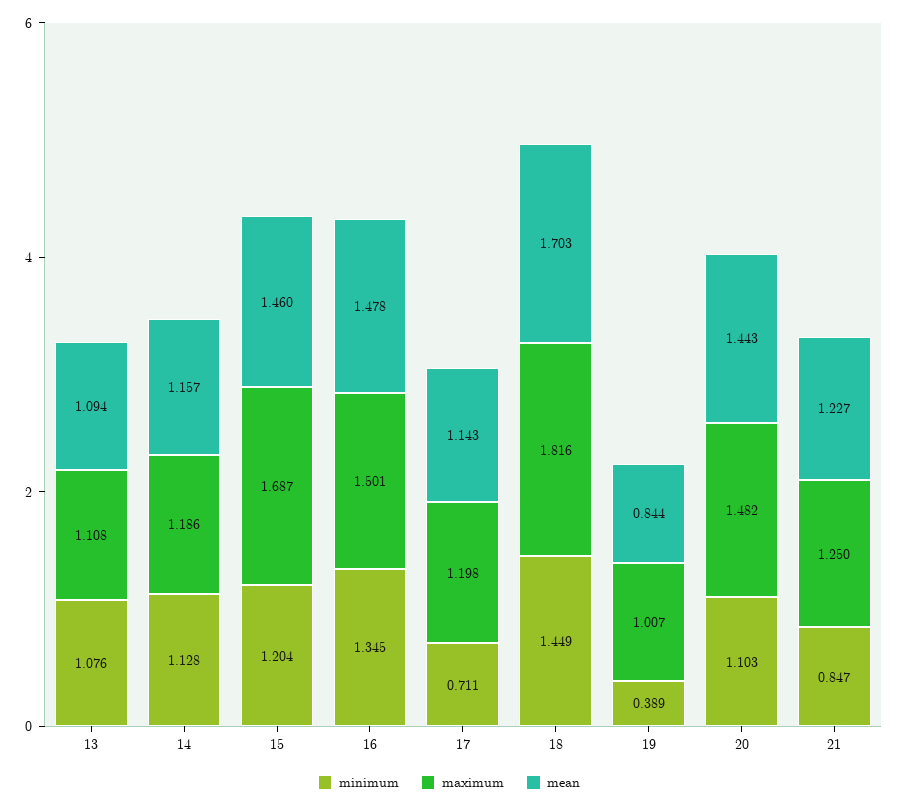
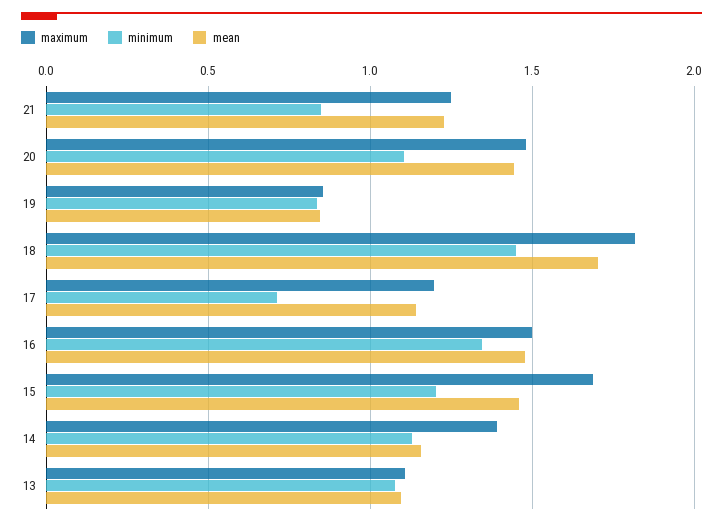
  {
    "minimum": {
      "13": 1.076,
      "14": 1.128,
      "15": 1.204,
      "16": 1.345,
      "17": 0.711,
      "18": 1.449,
-     "19": 0.389,
+     "19": 0.85,
      "20": 1.103,
      "21": 0.847
    },
    "maximum": {
      "13": 1.108,
-     "14": 1.186,
+     "14": 1.4,
      "15": 1.687,
      "16": 1.501,
      "17": 1.198,
      "18": 1.816,
-     "19": 1.007,
+     "19": 0.85,
      "20": 1.482,
      "21": 1.25
    },
    "mean": {
      "13": 1.094,
      "14": 1.157,
      "15": 1.46,
      "16": 1.478,
      "17": 1.143,
      "18": 1.703,
      "19": 0.844,
      "20": 1.443,
      "21": 1.227
    }
  }

